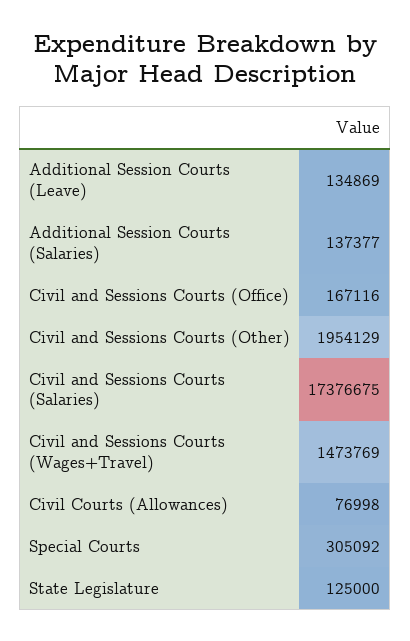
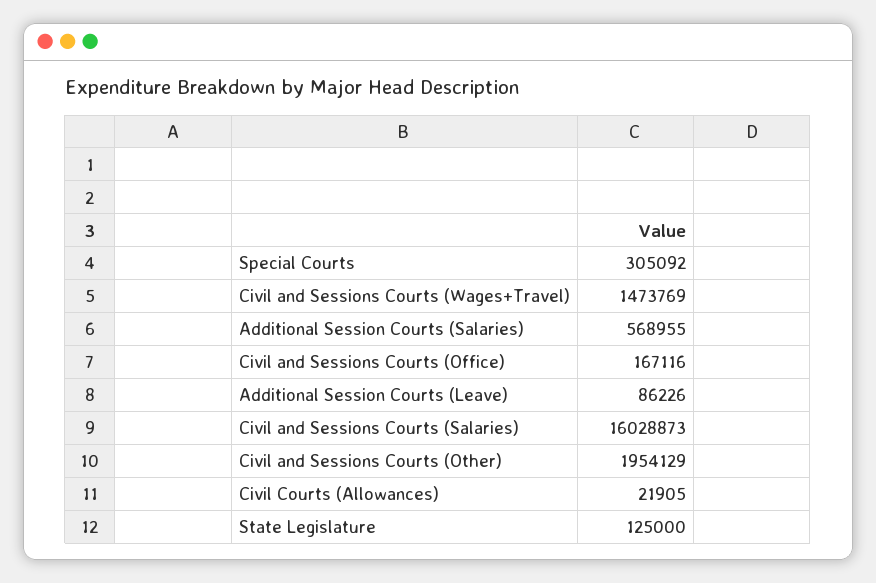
  {
-   "Additional Session Courts (Leave)": 134869,
+   "Additional Session Courts (Leave)": 86226,
-   "Additional Session Courts (Salaries)": 137377,
+   "Additional Session Courts (Salaries)": 568955,
    "Civil and Sessions Courts (Office)": 167116,
    "Civil and Sessions Courts (Other)": 1954129,
-   "Civil and Sessions Courts (Salaries)": 17376675,
+   "Civil and Sessions Courts (Salaries)": 16028873,
    "Civil and Sessions Courts (Wages+Travel)": 1473769,
-   "Civil Courts (Allowances)": 76998,
+   "Civil Courts (Allowances)": 21905,
    "Special Courts": 305092,
    "State Legislature": 125000
  }

